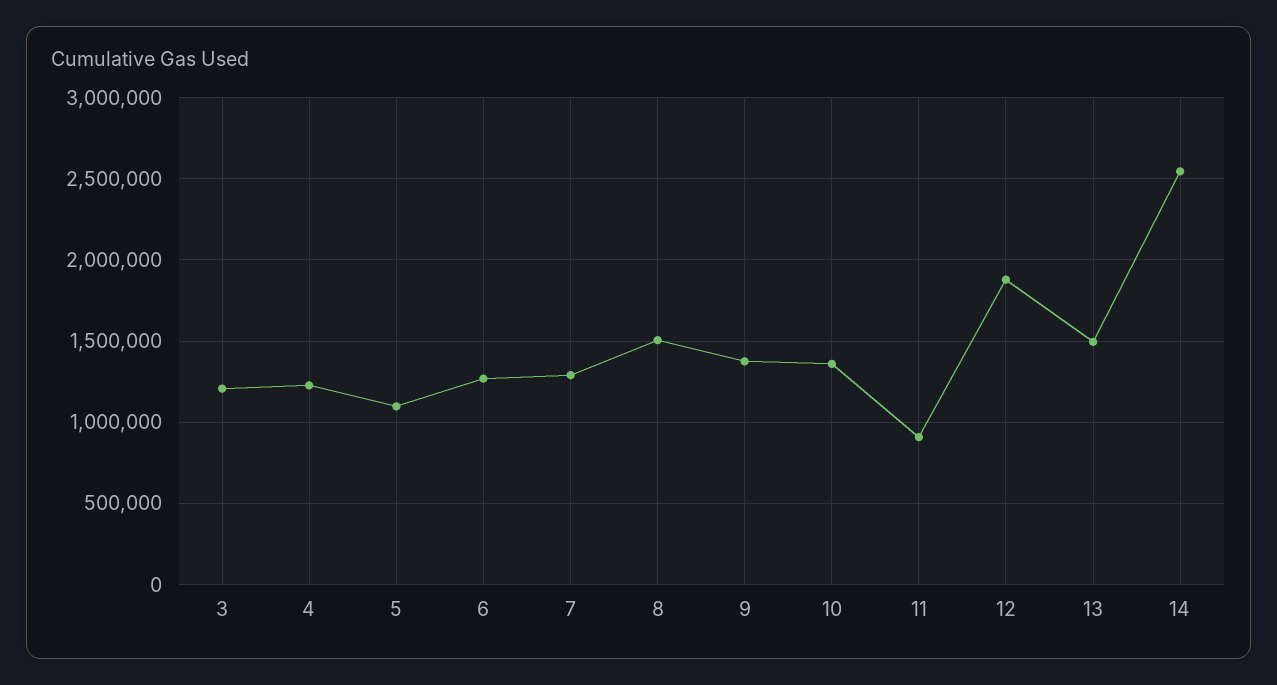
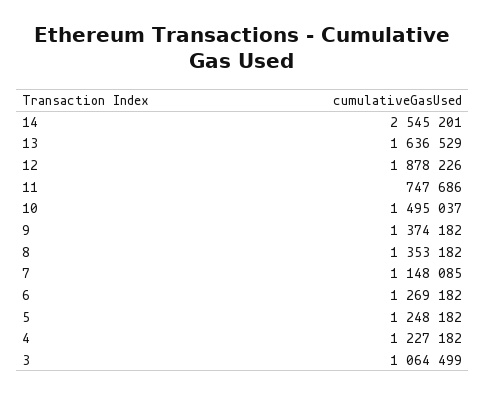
  {
-   "3": 1200000,
+   "3": 1064499,
    "4": 1227182,
-   "5": 1100000,
+   "5": 1248182,
    "6": 1269182,
-   "7": 1300000,
+   "7": 1148085,
-   "8": 1500000,
+   "8": 1353182,
    "9": 1374182,
-   "10": 1350000,
+   "10": 1495037,
-   "11": 900000,
+   "11": 747686,
    "12": 1878226,
-   "13": 1500000,
+   "13": 1636529,
    "14": 2545201
  }

